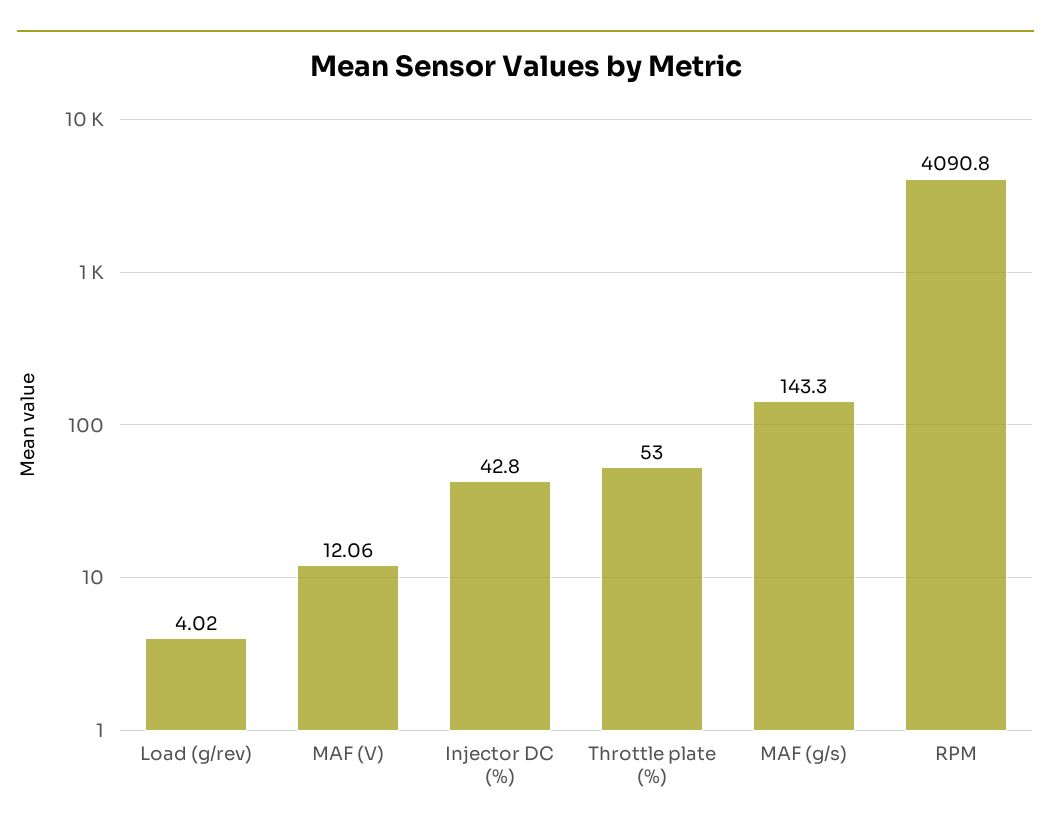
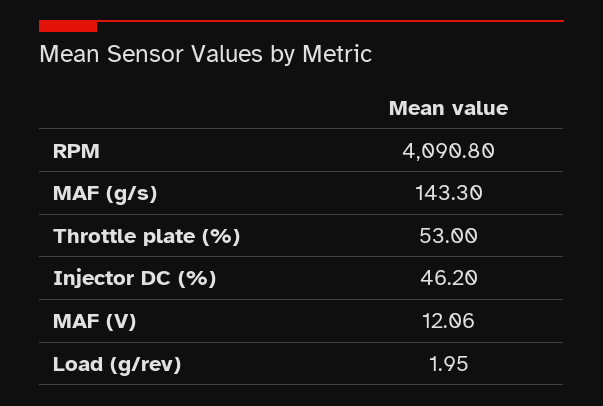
  {
-   "Load (g/rev)": 4.02,
+   "Load (g/rev)": 1.95,
    "MAF (V)": 12.06,
-   "Injector DC (%)": 42.8,
+   "Injector DC (%)": 46.2,
    "Throttle plate (%)": 53,
    "MAF (g/s)": 143.3,
    "RPM": 4090.8
  }

